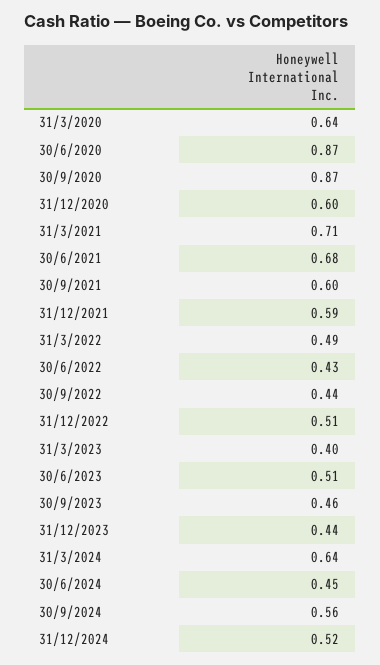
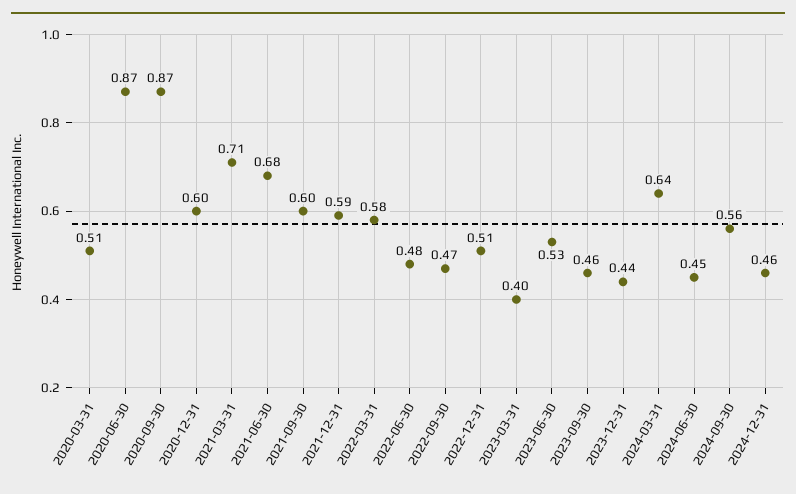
  {
-   "31/3/2020": 0.64,
+   "31/3/2020": 0.51,
    "30/6/2020": 0.87,
    "30/9/2020": 0.87,
    "31/12/2020": 0.6,
    "31/3/2021": 0.71,
    "30/6/2021": 0.68,
    "30/9/2021": 0.6,
    "31/12/2021": 0.59,
-   "31/3/2022": 0.49,
+   "31/3/2022": 0.58,
-   "30/6/2022": 0.43,
+   "30/6/2022": 0.48,
-   "30/9/2022": 0.44,
+   "30/9/2022": 0.47,
    "31/12/2022": 0.51,
    "31/3/2023": 0.4,
-   "30/6/2023": 0.51,
+   "30/6/2023": 0.53,
    "30/9/2023": 0.46,
    "31/12/2023": 0.44,
    "31/3/2024": 0.64,
    "30/6/2024": 0.45,
    "30/9/2024": 0.56,
-   "31/12/2024": 0.52
+   "31/12/2024": 0.46
  }

